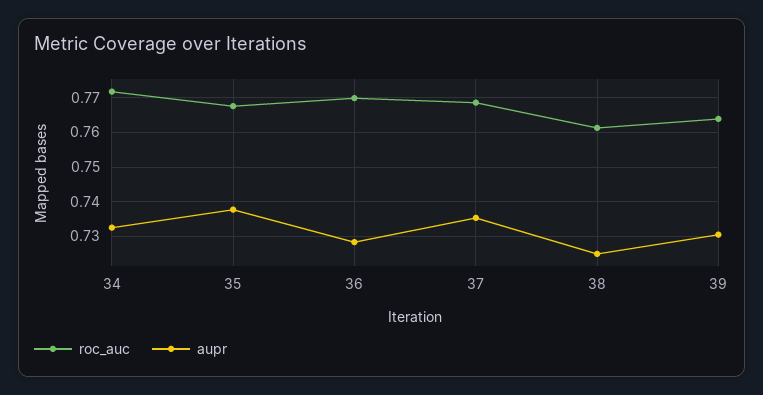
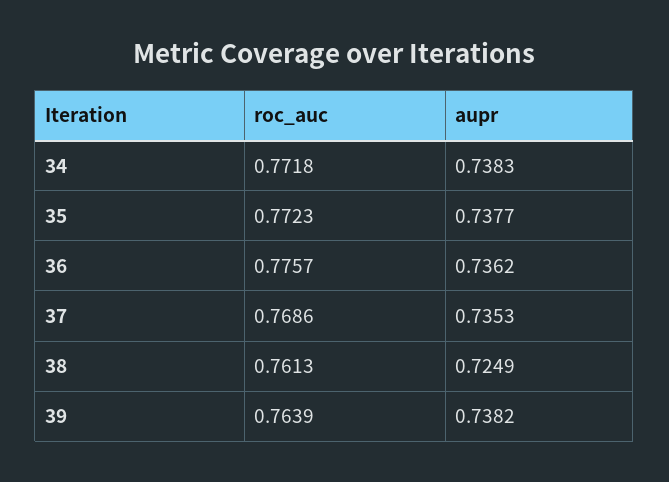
  {
    "roc_auc": {
      "34": 0.7718,
-     "35": 0.768,
+     "35": 0.7723,
-     "36": 0.77,
+     "36": 0.7757,
      "37": 0.7686,
      "38": 0.7613,
      "39": 0.7639
    },
    "aupr": {
-     "34": 0.732,
+     "34": 0.7383,
      "35": 0.7377,
-     "36": 0.728,
+     "36": 0.7362,
      "37": 0.7353,
      "38": 0.7249,
-     "39": 0.73
+     "39": 0.7382
    }
  }

